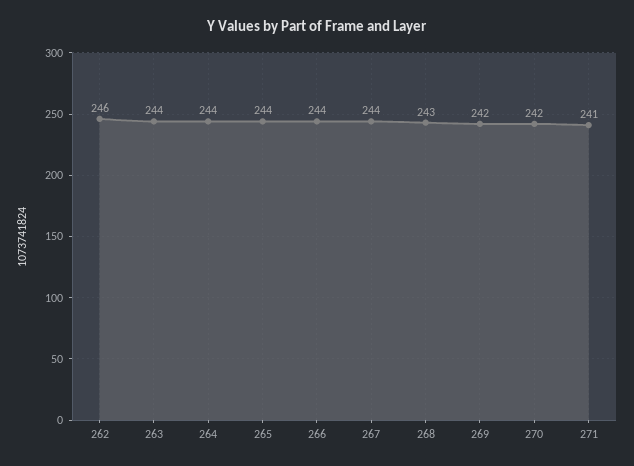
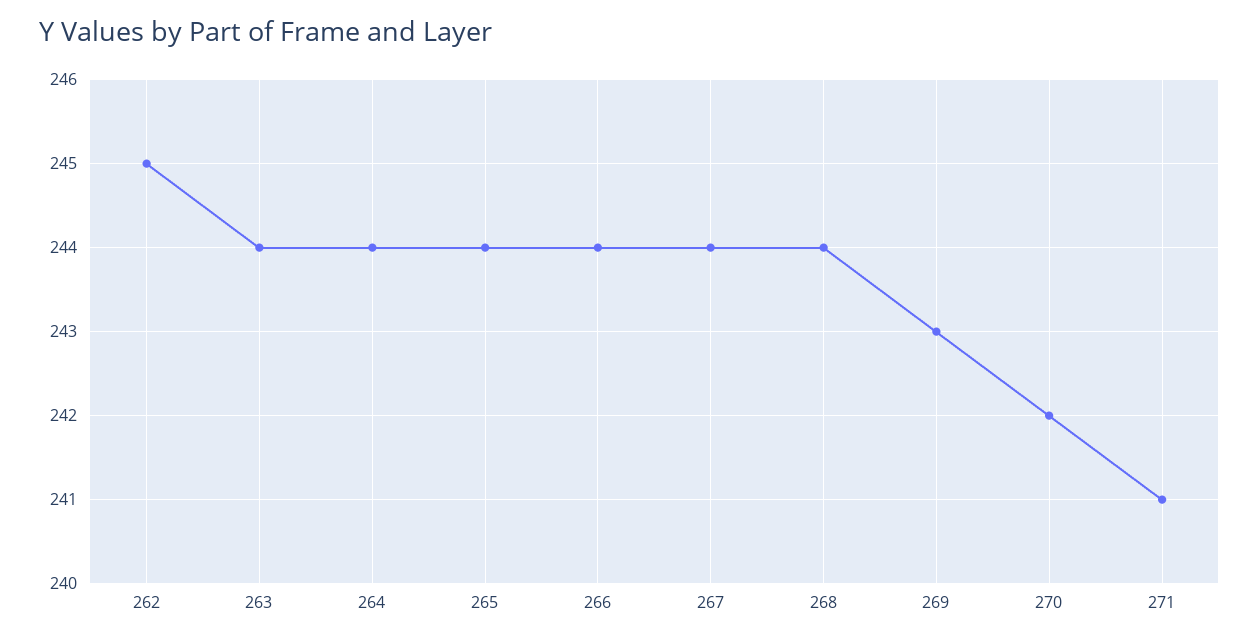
  {
-   "262": 246,
+   "262": 245,
    "263": 244,
    "264": 244,
    "265": 244,
    "266": 244,
    "267": 244,
-   "268": 243,
+   "268": 244,
-   "269": 242,
+   "269": 243,
    "270": 242,
    "271": 241
  }

